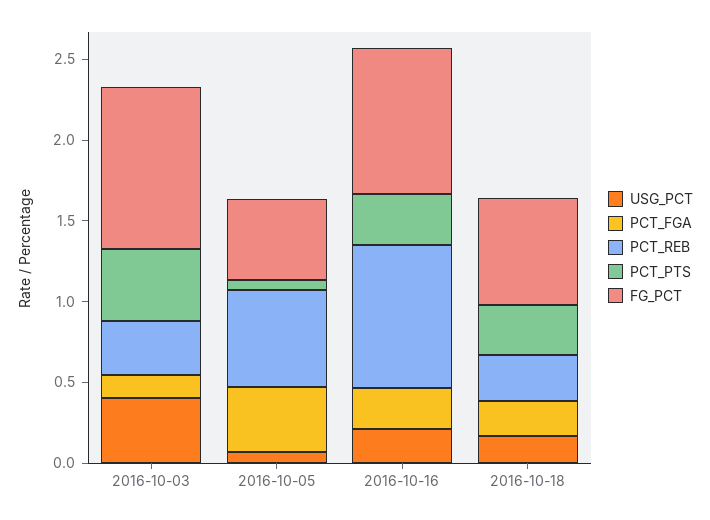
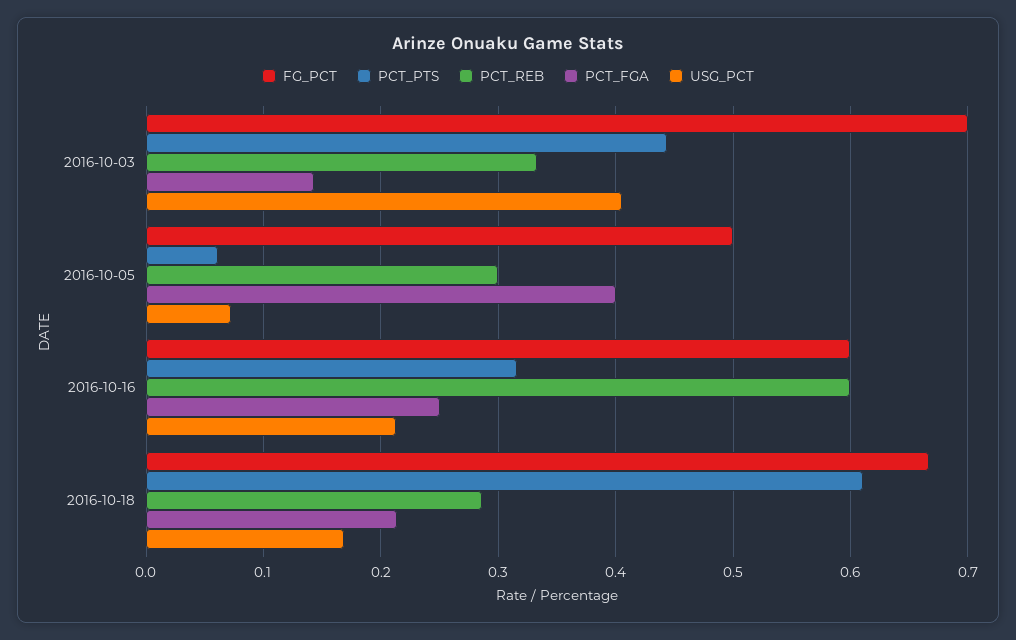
  {
    "USG_PCT": {
      "2016-10-03": 0.41,
      "2016-10-05": 0.07,
      "2016-10-16": 0.21,
      "2016-10-18": 0.17
    },
    "PCT_FGA": {
      "2016-10-03": 0.14,
      "2016-10-05": 0.4,
      "2016-10-16": 0.25,
      "2016-10-18": 0.21
    },
    "PCT_REB": {
      "2016-10-03": 0.33,
-     "2016-10-05": 0.6,
+     "2016-10-05": 0.3,
-     "2016-10-16": 0.9,
+     "2016-10-16": 0.6,
      "2016-10-18": 0.29
    },
    "PCT_PTS": {
      "2016-10-03": 0.44,
      "2016-10-05": 0.06,
      "2016-10-16": 0.32,
-     "2016-10-18": 0.3
+     "2016-10-18": 0.61
    },
    "FG_PCT": {
-     "2016-10-03": 1,
+     "2016-10-03": 0.7,
      "2016-10-05": 0.5,
-     "2016-10-16": 0.9,
+     "2016-10-16": 0.6,
      "2016-10-18": 0.67
    }
  }

